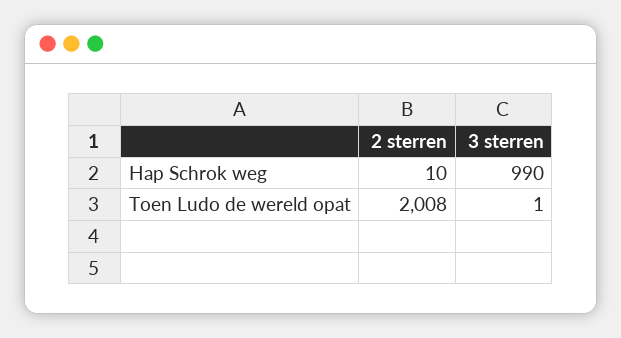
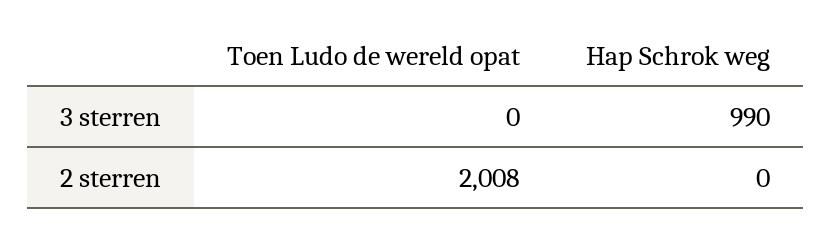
  {
    "2 sterren": {
-     "Hap Schrok weg": 10,
+     "Hap Schrok weg": 0,
      "Toen Ludo de wereld opat": 2008
    },
    "3 sterren": {
      "Hap Schrok weg": 990,
-     "Toen Ludo de wereld opat": 1
+     "Toen Ludo de wereld opat": 0
    }
  }

